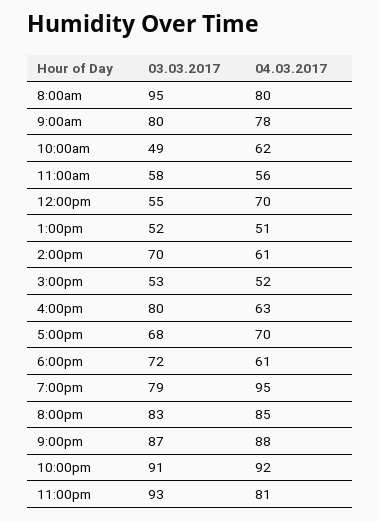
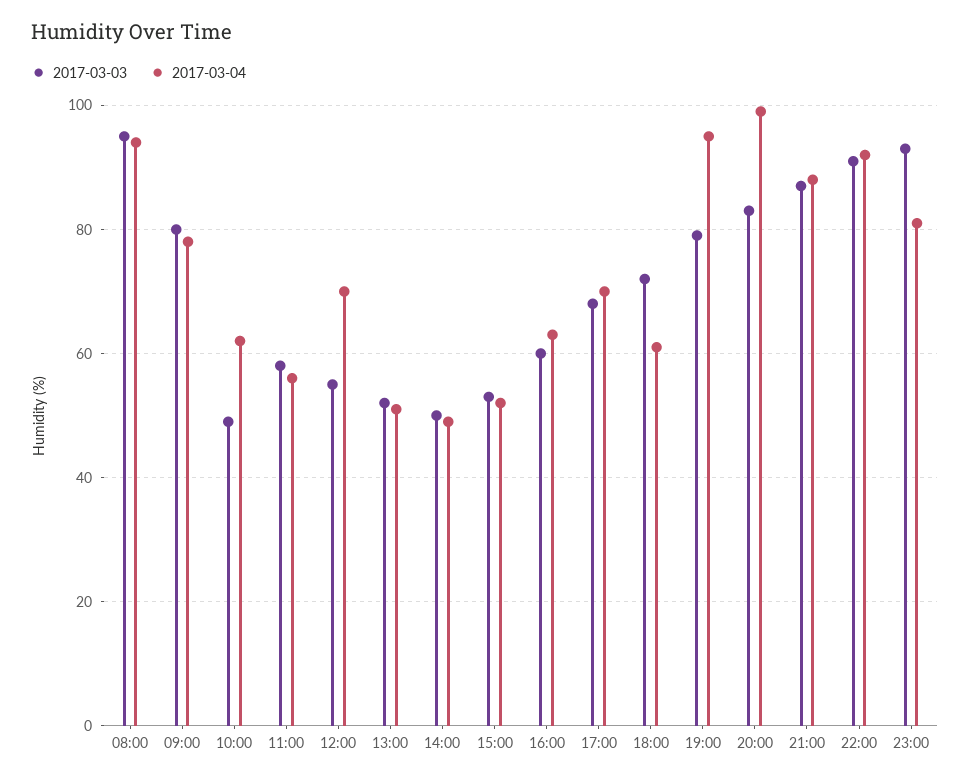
  {
    "03.03.2017": {
      "8:00am": 95,
      "9:00am": 80,
      "10:00am": 49,
      "11:00am": 58,
      "12:00pm": 55,
      "1:00pm": 52,
-     "2:00pm": 70,
+     "2:00pm": 50,
      "3:00pm": 53,
-     "4:00pm": 80,
+     "4:00pm": 60,
      "5:00pm": 68,
      "6:00pm": 72,
      "7:00pm": 79,
      "8:00pm": 83,
      "9:00pm": 87,
      "10:00pm": 91,
      "11:00pm": 93
    },
    "04.03.2017": {
-     "8:00am": 80,
+     "8:00am": 95,
      "9:00am": 78,
      "10:00am": 62,
      "11:00am": 56,
      "12:00pm": 70,
      "1:00pm": 51,
-     "2:00pm": 61,
+     "2:00pm": 50,
      "3:00pm": 52,
      "4:00pm": 63,
      "5:00pm": 70,
      "6:00pm": 61,
      "7:00pm": 95,
-     "8:00pm": 85,
+     "8:00pm": 100,
      "9:00pm": 88,
      "10:00pm": 92,
      "11:00pm": 81
    }
  }

